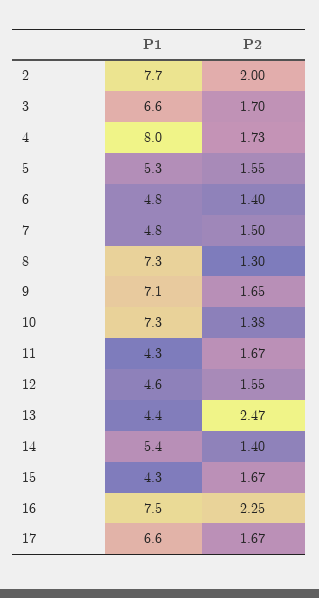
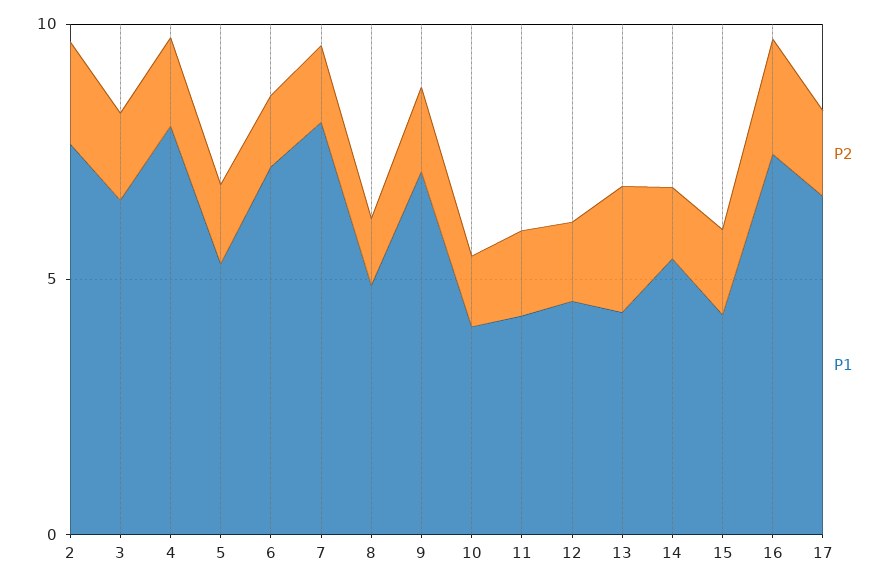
  {
    "P1": {
      "2": 7.7,
      "3": 6.6,
      "4": 8,
      "5": 5.3,
-     "6": 4.8,
+     "6": 7,
-     "7": 4.8,
+     "7": 8,
-     "8": 7.3,
+     "8": 5,
      "9": 7.1,
-     "10": 7.3,
+     "10": 4,
      "11": 4.3,
      "12": 4.6,
      "13": 4.4,
      "14": 5.4,
      "15": 4.3,
      "16": 7.5,
      "17": 6.6
    },
    "P2": {
      "2": 2,
      "3": 1.7,
      "4": 1.73,
      "5": 1.55,
      "6": 1.4,
      "7": 1.5,
      "8": 1.3,
      "9": 1.65,
      "10": 1.38,
      "11": 1.67,
      "12": 1.55,
      "13": 2.47,
      "14": 1.4,
      "15": 1.67,
      "16": 2.25,
      "17": 1.67
    }
  }

